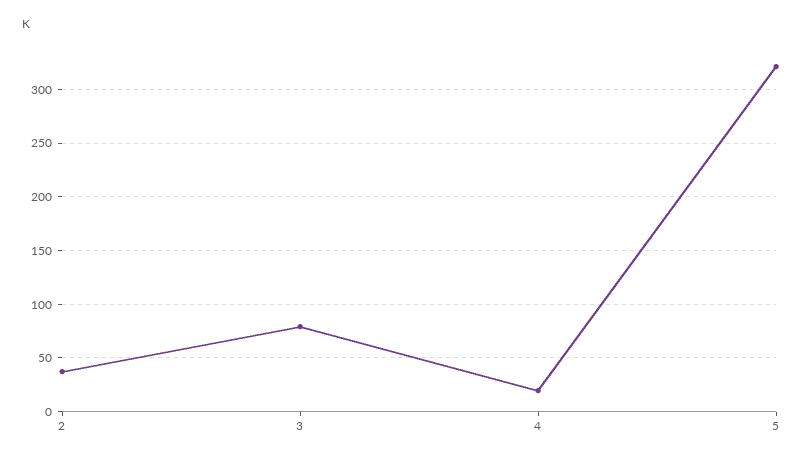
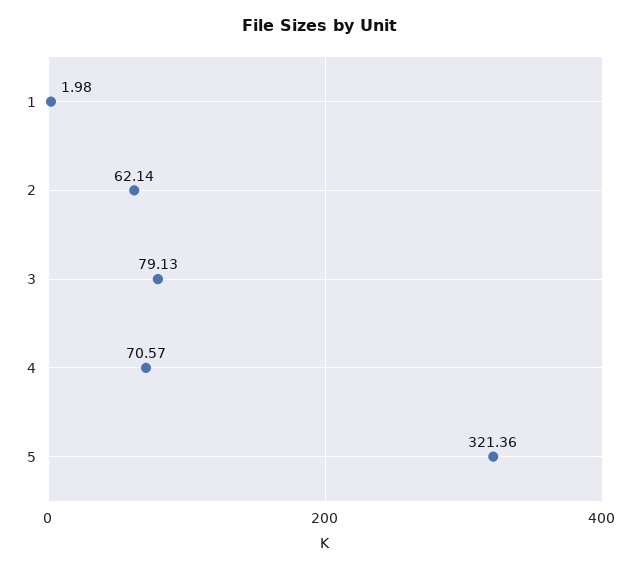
  {
-   "2": 40,
+   "2": 62.14,
    "3": 79.13,
-   "4": 20,
+   "4": 70.57,
-   "5": 321.36
+   "5": 321.36,
+   "1": 1.98
  }

